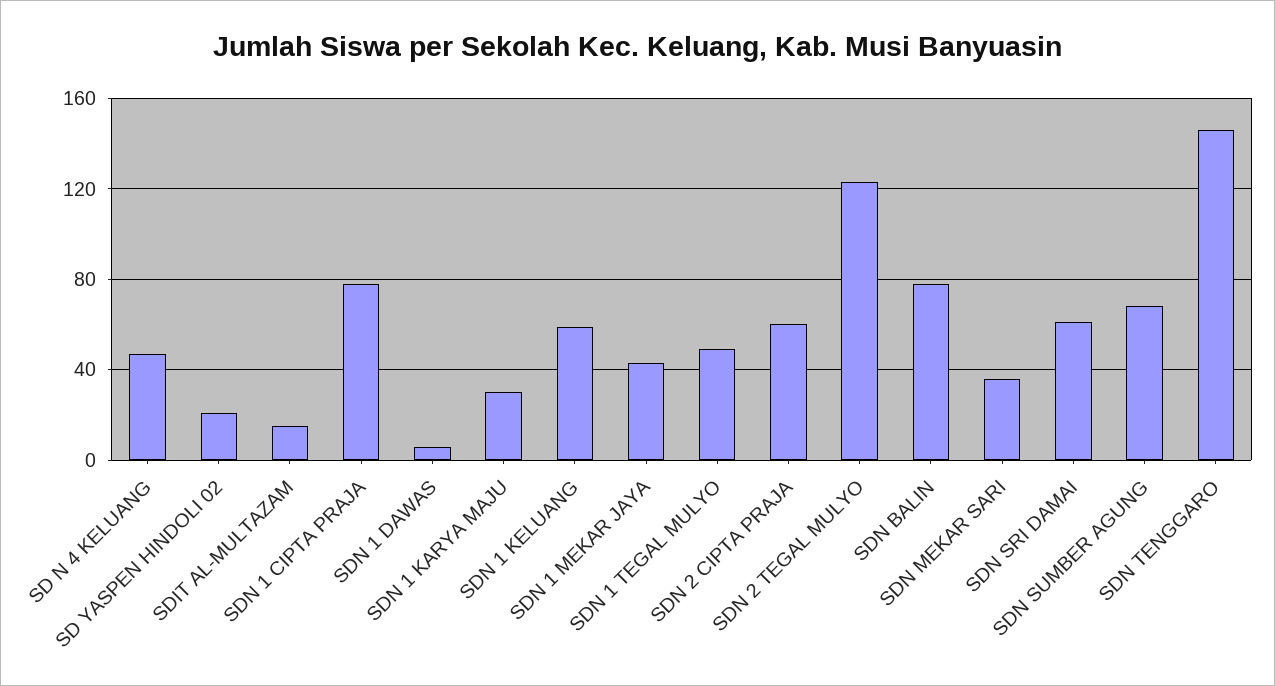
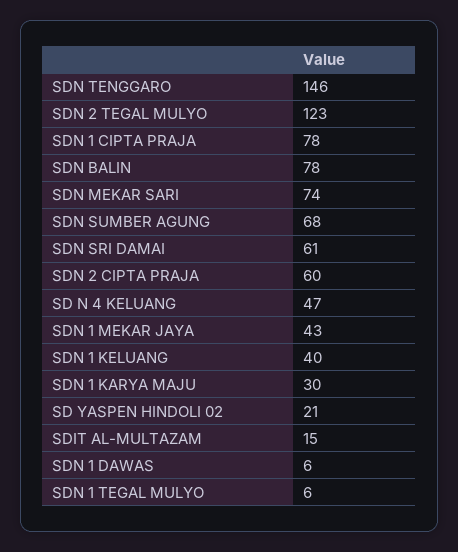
  {
    "SD N 4 KELUANG": 47,
    "SD YASPEN HINDOLI 02": 21,
    "SDIT AL-MULTAZAM": 15,
    "SDN 1 CIPTA PRAJA": 78,
    "SDN 1 DAWAS": 6,
    "SDN 1 KARYA MAJU": 30,
-   "SDN 1 KELUANG": 60,
+   "SDN 1 KELUANG": 40,
    "SDN 1 MEKAR JAYA": 43,
-   "SDN 1 TEGAL MULYO": 50,
+   "SDN 1 TEGAL MULYO": 6,
    "SDN 2 CIPTA PRAJA": 60,
    "SDN 2 TEGAL MULYO": 123,
    "SDN BALIN": 78,
-   "SDN MEKAR SARI": 35,
+   "SDN MEKAR SARI": 74,
    "SDN SRI DAMAI": 61,
    "SDN SUMBER AGUNG": 68,
    "SDN TENGGARO": 146
  }

